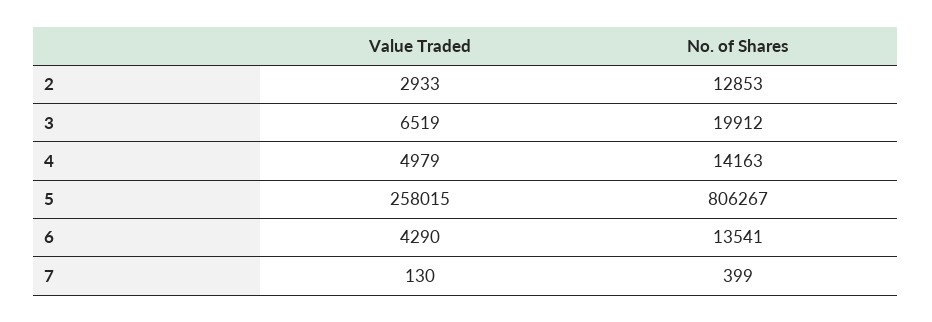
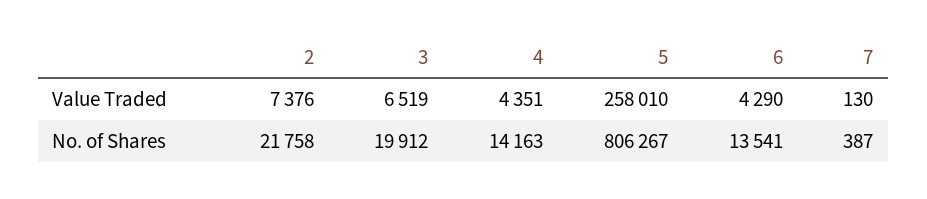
  {
    "Value Traded": {
-     "2": 2933,
+     "2": 7376,
      "3": 6519,
-     "4": 4979,
+     "4": 4351,
-     "5": 258015,
+     "5": 258010,
      "6": 4290,
      "7": 130
    },
    "No. of Shares": {
-     "2": 12853,
+     "2": 21758,
      "3": 19912,
      "4": 14163,
      "5": 806267,
      "6": 13541,
-     "7": 399
+     "7": 387
    }
  }

